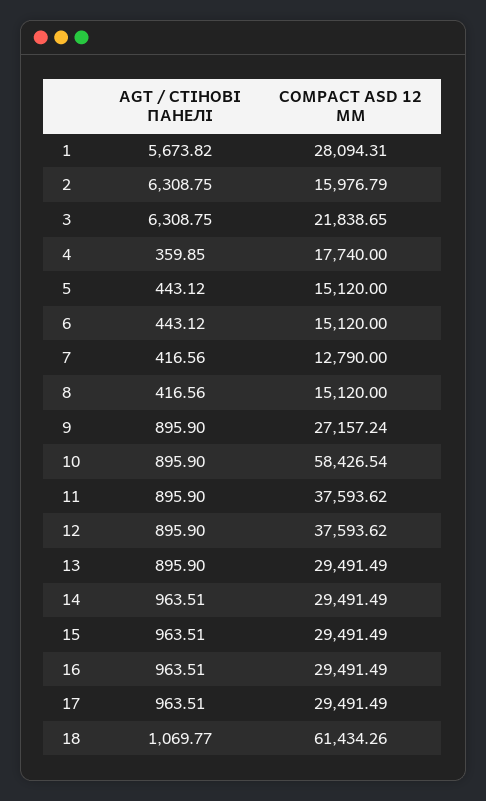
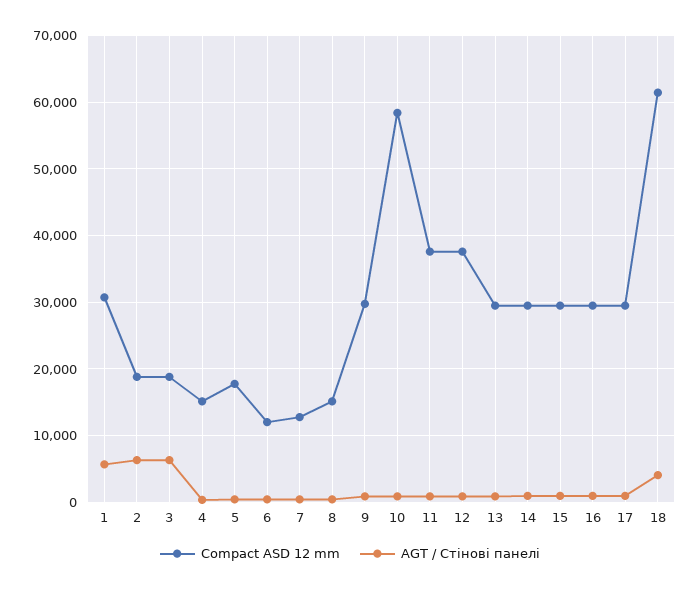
  {
    "AGT / СТІНОВІ ПАНЕЛІ": {
      "1": 5673.82,
      "2": 6308.75,
      "3": 6308.75,
      "4": 359.85,
      "5": 443.12,
      "6": 443.12,
      "7": 416.56,
      "8": 416.56,
      "9": 895.9,
      "10": 895.9,
      "11": 895.9,
      "12": 895.9,
      "13": 895.9,
      "14": 963.51,
      "15": 963.51,
      "16": 963.51,
      "17": 963.51,
-     "18": 1069.77
+     "18": 4000
    },
    "COMPACT ASD 12 MM": {
-     "1": 28094.31,
+     "1": 31000,
-     "2": 15976.79,
+     "2": 19000,
-     "3": 21838.65,
+     "3": 19000,
-     "4": 17740,
+     "4": 15000,
-     "5": 15120,
+     "5": 18000,
-     "6": 15120,
+     "6": 12000,
      "7": 12790,
      "8": 15120,
-     "9": 27157.24,
+     "9": 30000,
      "10": 58426.54,
      "11": 37593.62,
      "12": 37593.62,
      "13": 29491.49,
      "14": 29491.49,
      "15": 29491.49,
      "16": 29491.49,
      "17": 29491.49,
      "18": 61434.26
    }
  }

